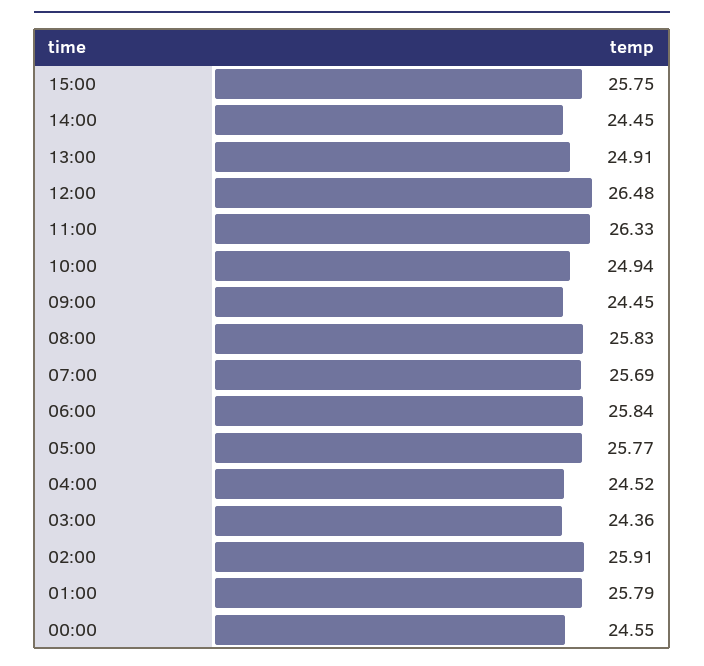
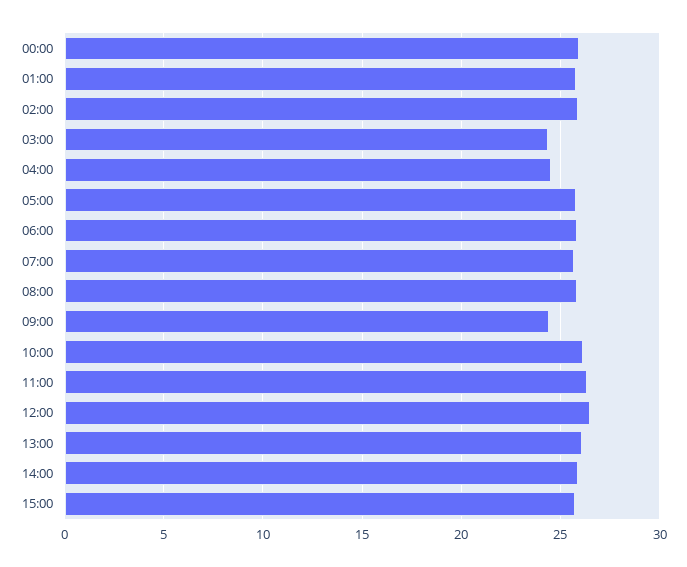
  {
    "15:00": 25.75,
-   "14:00": 24.45,
+   "14:00": 26,
-   "13:00": 24.91,
+   "13:00": 26,
    "12:00": 26.48,
    "11:00": 26.33,
-   "10:00": 24.94,
+   "10:00": 26,
    "09:00": 24.45,
    "08:00": 25.83,
    "07:00": 25.69,
    "06:00": 25.84,
    "05:00": 25.77,
    "04:00": 24.52,
    "03:00": 24.36,
    "02:00": 25.91,
    "01:00": 25.79,
-   "00:00": 24.55
+   "00:00": 26
  }

